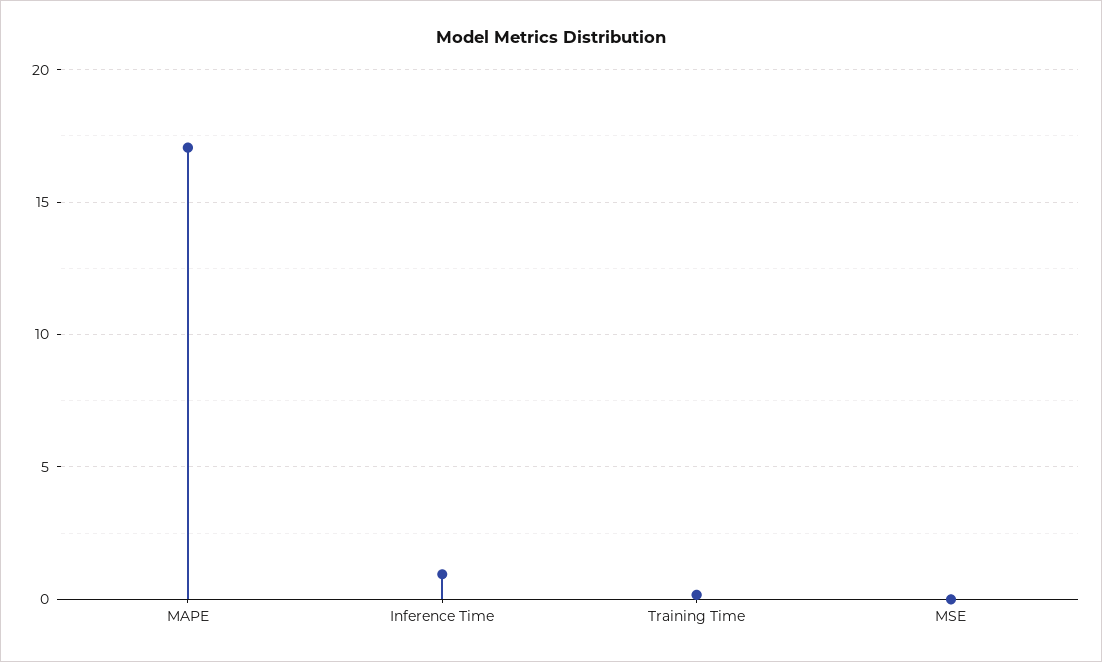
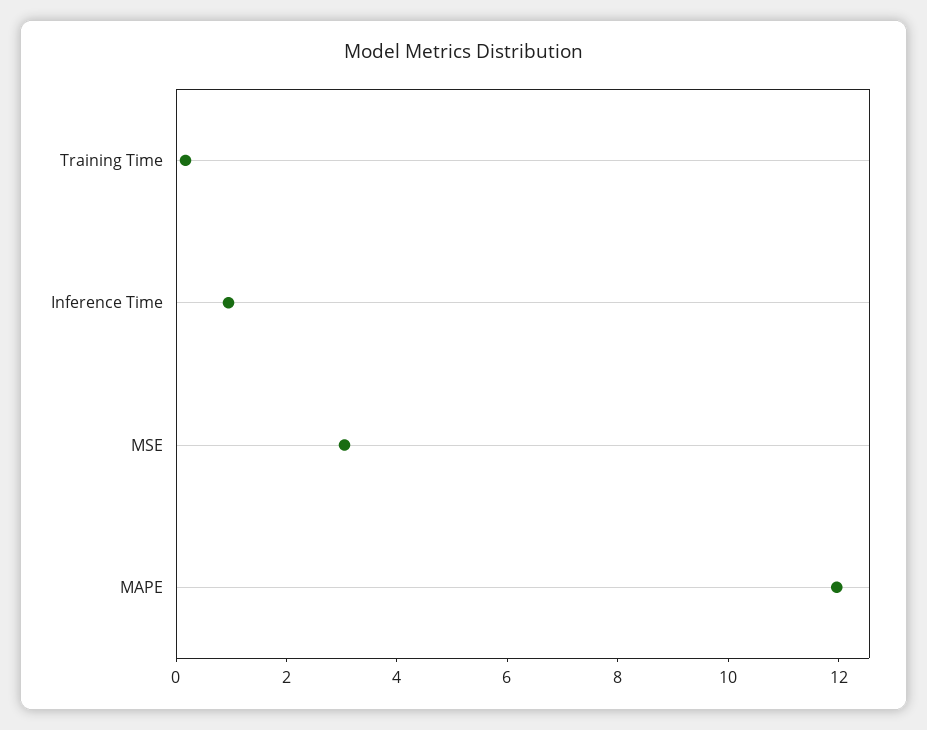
  {
-   "MAPE": 17,
+   "MAPE": 12,
    "Inference Time": 1,
    "Training Time": 0,
-   "MSE": 0
+   "MSE": 3
  }

